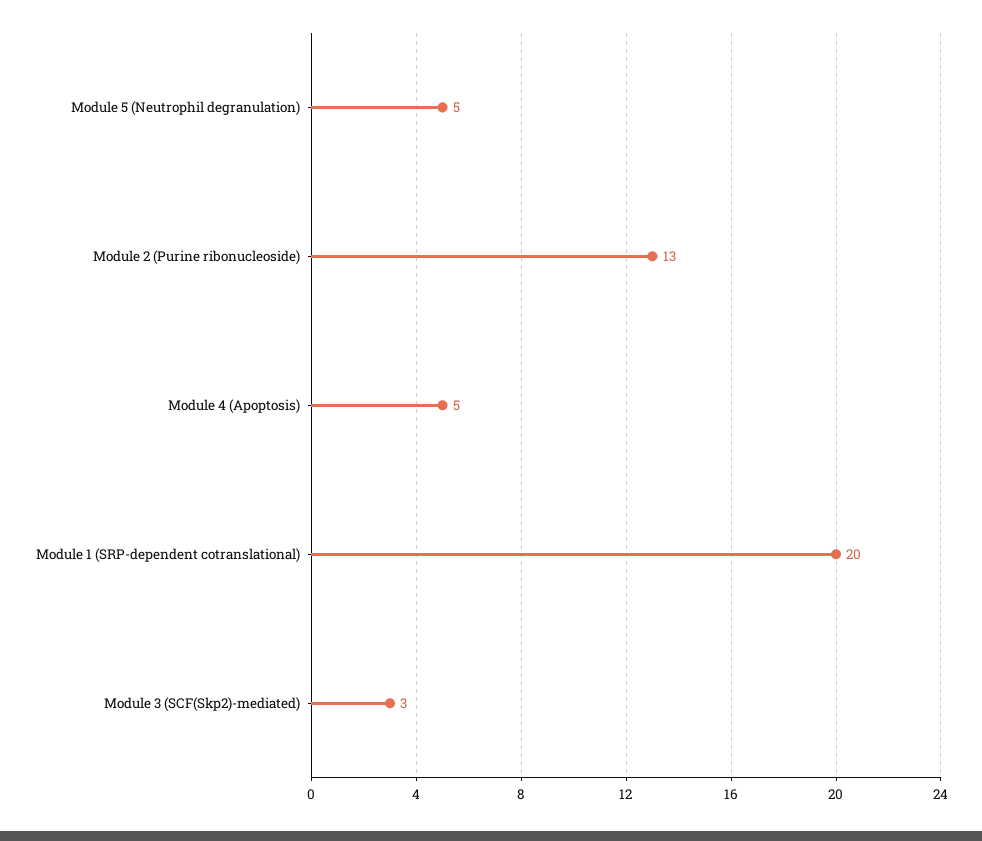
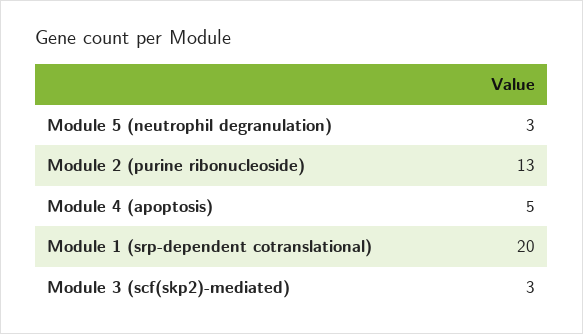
  {
-   "Module 5 (Neutrophil degranulation)": 5,
+   "Module 5 (Neutrophil degranulation)": 3,
    "Module 2 (Purine ribonucleoside)": 13,
    "Module 4 (Apoptosis)": 5,
    "Module 1 (SRP-dependent cotranslational)": 20,
    "Module 3 (SCF(Skp2)-mediated)": 3
  }

